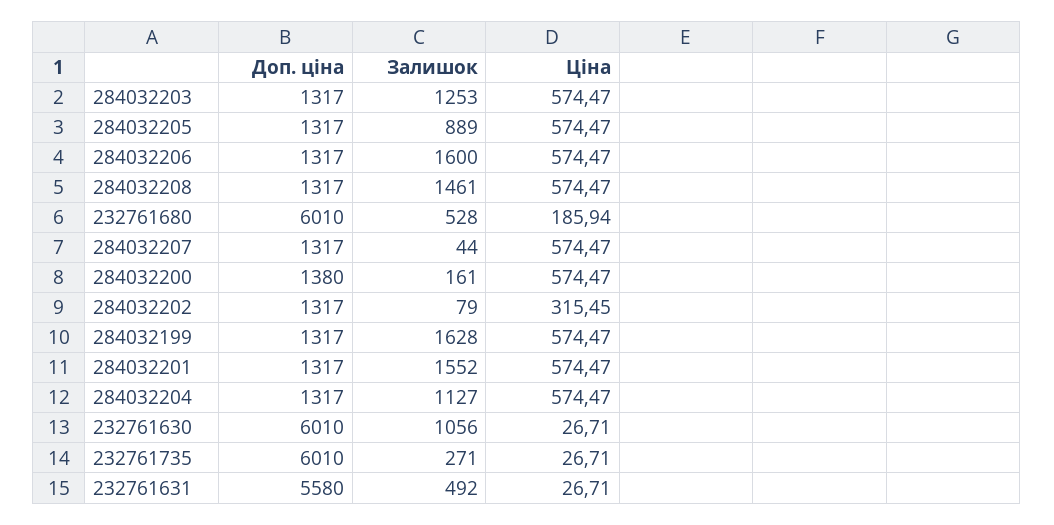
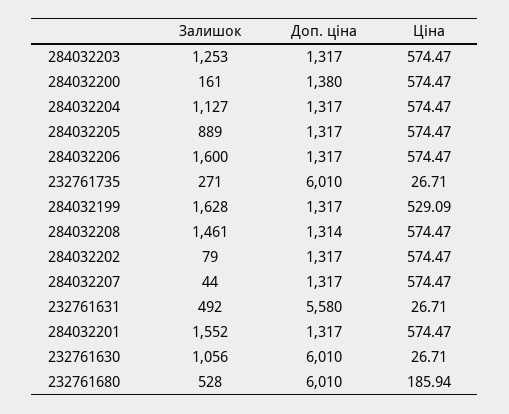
  {
    "Доп. ціна": {
      "284032203": 1317,
      "284032205": 1317,
      "284032206": 1317,
-     "284032208": 1317,
+     "284032208": 1314,
      "232761680": 6010,
      "284032207": 1317,
      "284032200": 1380,
      "284032202": 1317,
      "284032199": 1317,
      "284032201": 1317,
      "284032204": 1317,
      "232761630": 6010,
      "232761735": 6010,
      "232761631": 5580
    },
    "Залишок": {
      "284032203": 1253,
      "284032205": 889,
      "284032206": 1600,
      "284032208": 1461,
      "232761680": 528,
      "284032207": 44,
      "284032200": 161,
      "284032202": 79,
      "284032199": 1628,
      "284032201": 1552,
      "284032204": 1127,
      "232761630": 1056,
      "232761735": 271,
      "232761631": 492
    },
    "Ціна": {
      "284032203": 574.47,
      "284032205": 574.47,
      "284032206": 574.47,
      "284032208": 574.47,
      "232761680": 185.94,
      "284032207": 574.47,
      "284032200": 574.47,
-     "284032202": 315.45,
+     "284032202": 574.47,
-     "284032199": 574.47,
+     "284032199": 529.09,
      "284032201": 574.47,
      "284032204": 574.47,
      "232761630": 26.71,
      "232761735": 26.71,
      "232761631": 26.71
    }
  }

